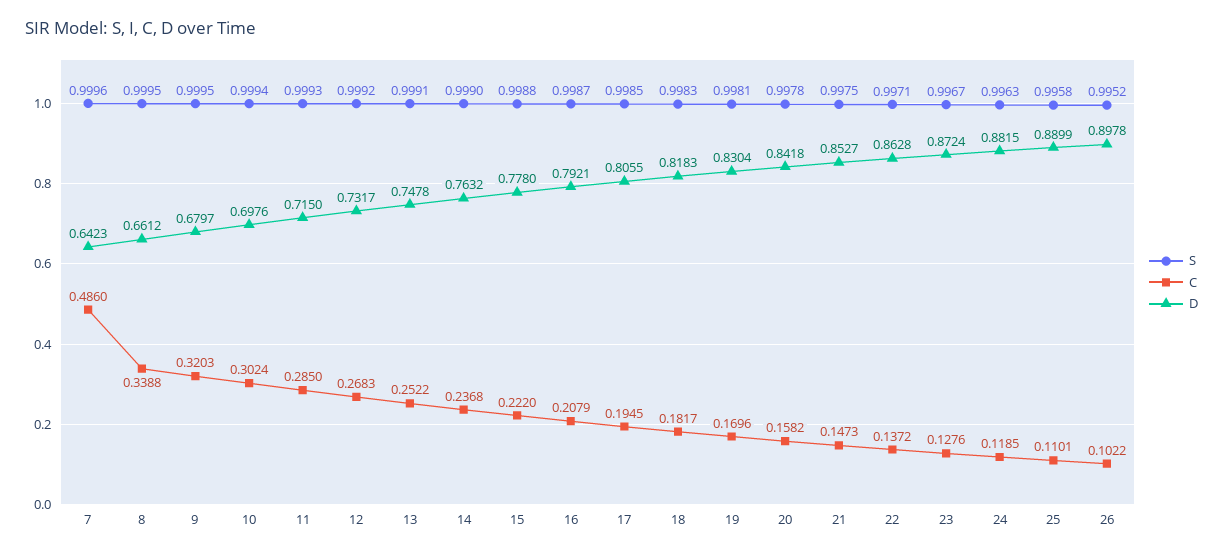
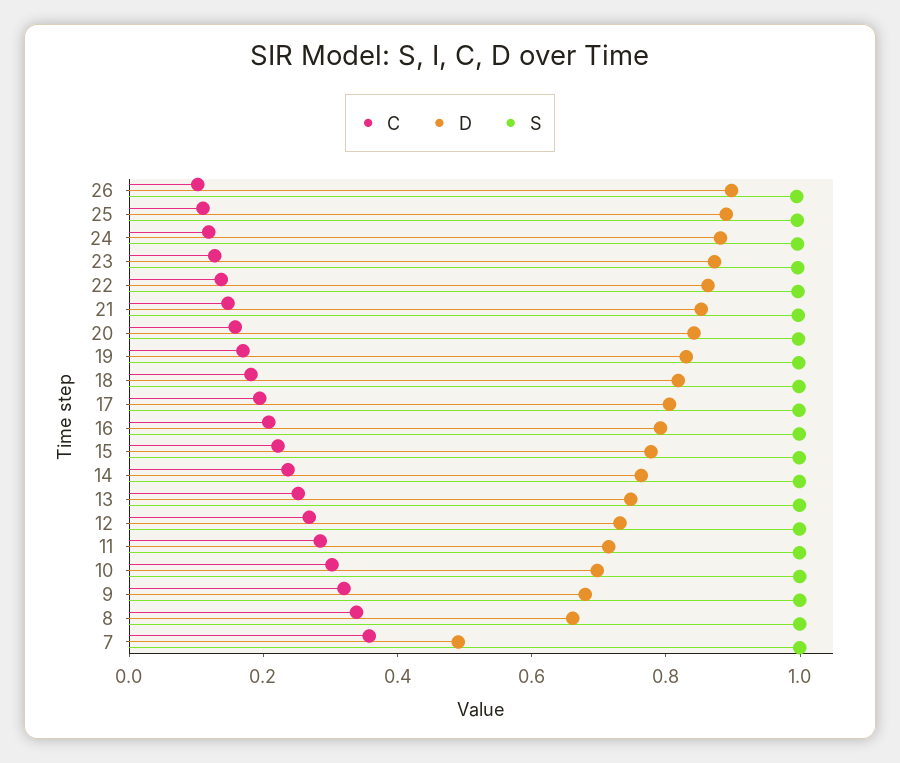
  {
    "S": {
      "7": 0.9996,
      "8": 0.9995,
      "9": 0.9995,
      "10": 0.9994,
      "11": 0.9993,
      "12": 0.9992,
      "13": 0.9991,
      "14": 0.999,
      "15": 0.9988,
      "16": 0.9987,
      "17": 0.9985,
      "18": 0.9983,
      "19": 0.9981,
      "20": 0.9978,
      "21": 0.9975,
      "22": 0.9971,
      "23": 0.9967,
      "24": 0.9963,
      "25": 0.9958,
      "26": 0.9952
    },
    "C": {
-     "7": 0.486,
+     "7": 0.35,
      "8": 0.3388,
      "9": 0.3203,
      "10": 0.3024,
      "11": 0.285,
      "12": 0.2683,
      "13": 0.2522,
      "14": 0.2368,
      "15": 0.222,
      "16": 0.2079,
      "17": 0.1945,
      "18": 0.1817,
      "19": 0.1696,
      "20": 0.1582,
      "21": 0.1473,
      "22": 0.1372,
      "23": 0.1276,
      "24": 0.1185,
      "25": 0.1101,
      "26": 0.1022
    },
    "D": {
-     "7": 0.6423,
+     "7": 0.5,
      "8": 0.6612,
      "9": 0.6797,
      "10": 0.6976,
      "11": 0.715,
      "12": 0.7317,
      "13": 0.7478,
      "14": 0.7632,
      "15": 0.778,
      "16": 0.7921,
      "17": 0.8055,
      "18": 0.8183,
      "19": 0.8304,
      "20": 0.8418,
      "21": 0.8527,
      "22": 0.8628,
      "23": 0.8724,
      "24": 0.8815,
      "25": 0.8899,
      "26": 0.8978
    }
  }

